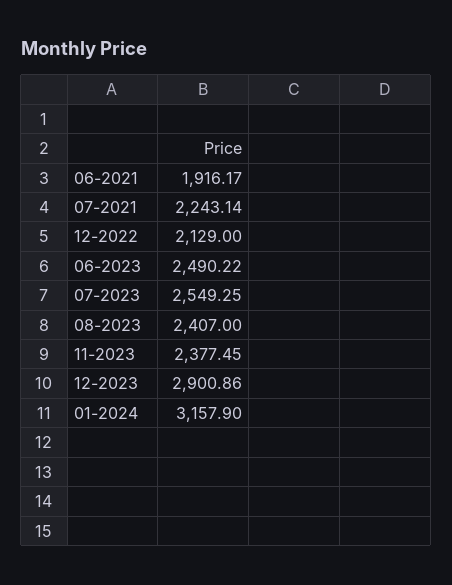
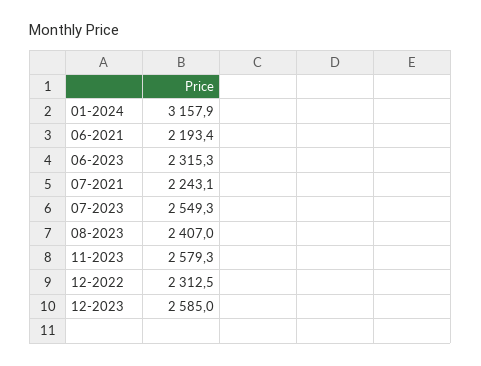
  {
-   "06-2021": 1916.17,
+   "06-2021": 2193.4,
    "07-2021": 2243.14,
-   "12-2022": 2129,
+   "12-2022": 2312.5,
-   "06-2023": 2490.22,
+   "06-2023": 2315.3,
    "07-2023": 2549.25,
    "08-2023": 2407,
-   "11-2023": 2377.45,
+   "11-2023": 2579.3,
-   "12-2023": 2900.86,
+   "12-2023": 2585,
    "01-2024": 3157.9
  }

